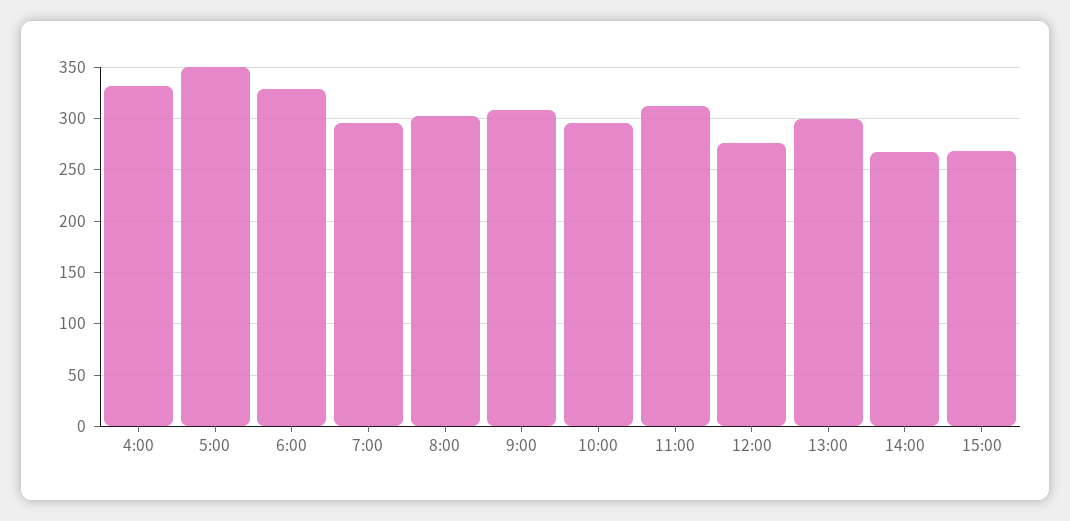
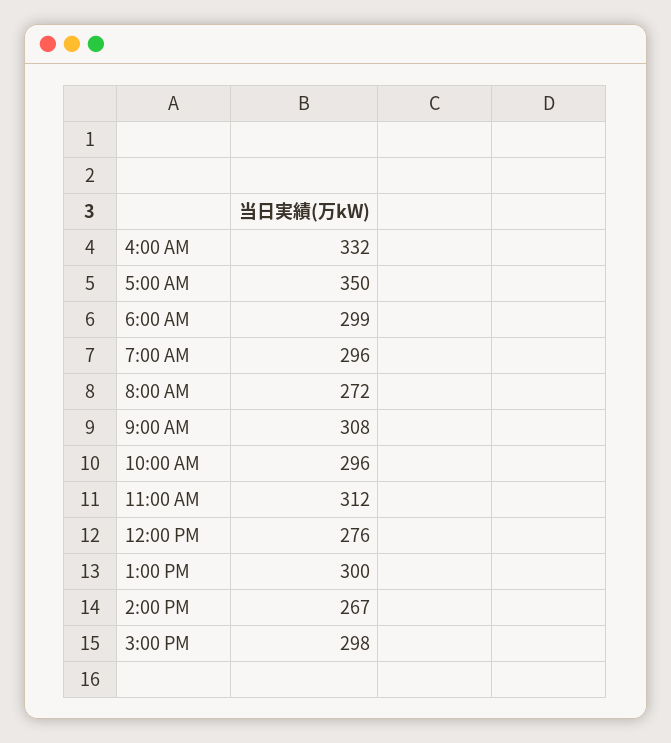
  {
    "4:00": 332,
    "5:00": 350,
-   "6:00": 330,
+   "6:00": 299,
    "7:00": 296,
-   "8:00": 300,
+   "8:00": 272,
    "9:00": 308,
    "10:00": 296,
    "11:00": 312,
    "12:00": 276,
    "13:00": 300,
    "14:00": 267,
-   "15:00": 270
+   "15:00": 298
  }

